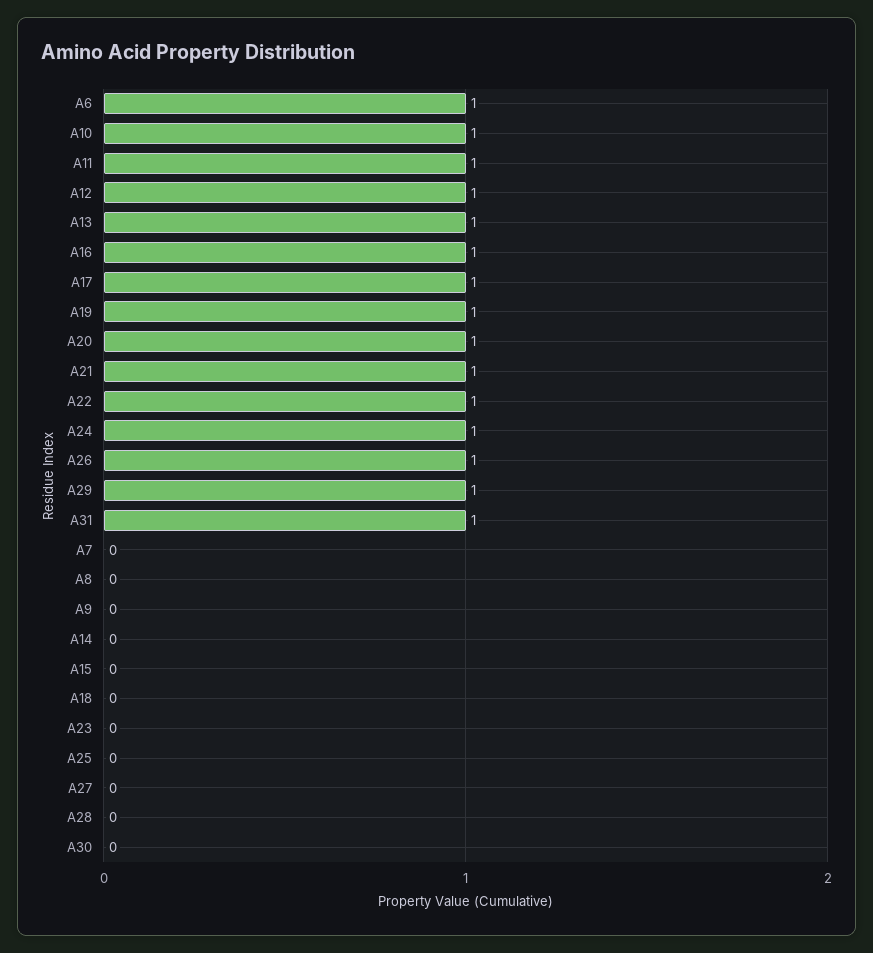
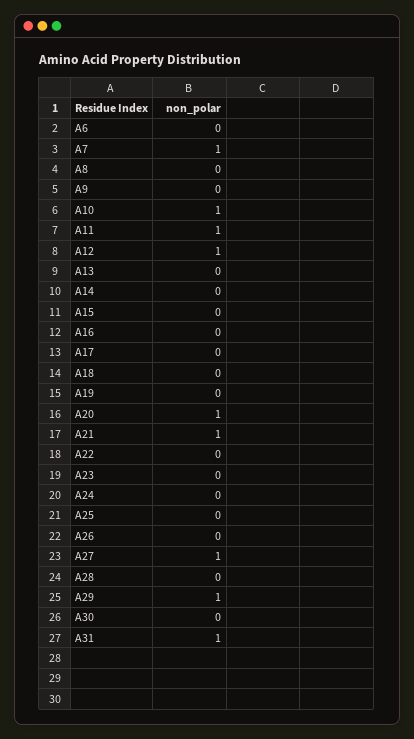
  {
-   "A6": 1,
+   "A6": 0,
    "A10": 1,
    "A11": 1,
    "A12": 1,
-   "A13": 1,
+   "A13": 0,
-   "A16": 1,
+   "A16": 0,
-   "A17": 1,
+   "A17": 0,
-   "A19": 1,
+   "A19": 0,
    "A20": 1,
    "A21": 1,
-   "A22": 1,
+   "A22": 0,
-   "A24": 1,
+   "A24": 0,
-   "A26": 1,
+   "A26": 0,
    "A29": 1,
    "A31": 1,
-   "A7": 0,
+   "A7": 1,
    "A8": 0,
    "A9": 0,
    "A14": 0,
    "A15": 0,
    "A18": 0,
    "A23": 0,
    "A25": 0,
-   "A27": 0,
+   "A27": 1,
    "A28": 0,
    "A30": 0
  }

